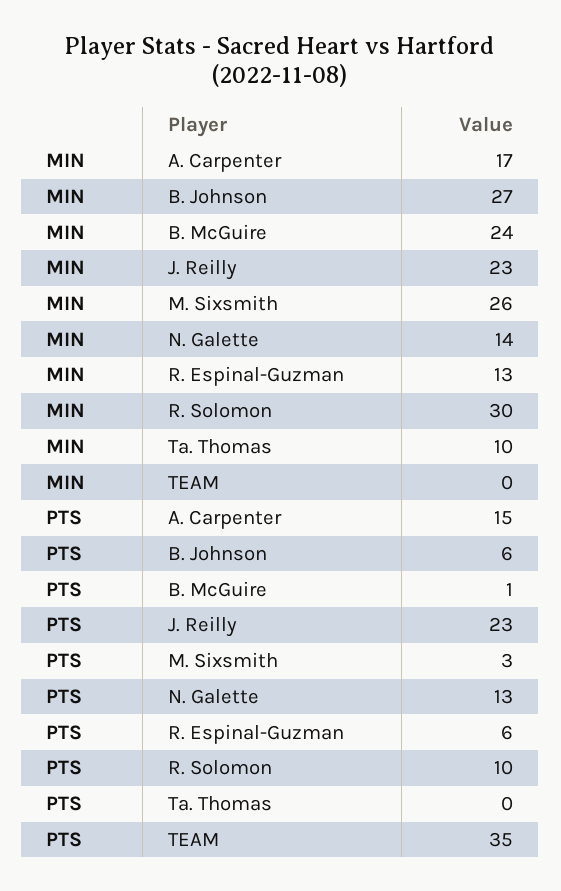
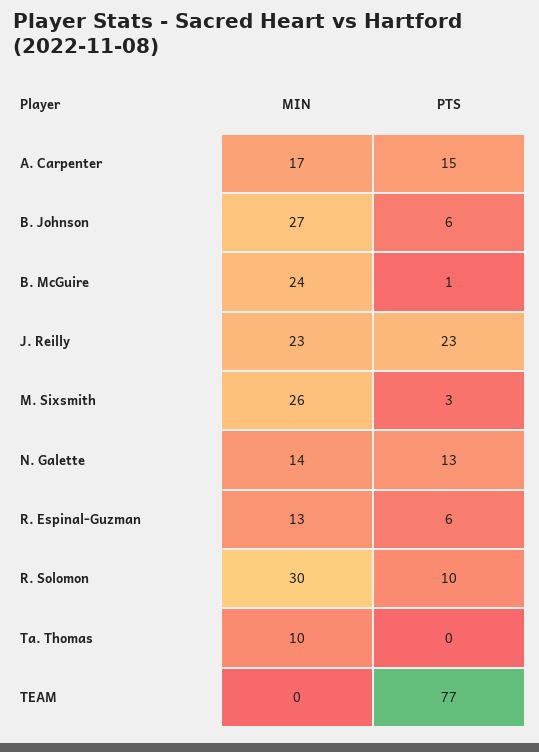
  {
    "MIN": {
      "A. Carpenter": 17,
      "B. Johnson": 27,
      "B. McGuire": 24,
      "J. Reilly": 23,
      "M. Sixsmith": 26,
      "N. Galette": 14,
      "R. Espinal-Guzman": 13,
      "R. Solomon": 30,
      "Ta. Thomas": 10,
      "TEAM": 0
    },
    "PTS": {
      "A. Carpenter": 15,
      "B. Johnson": 6,
      "B. McGuire": 1,
      "J. Reilly": 23,
      "M. Sixsmith": 3,
      "N. Galette": 13,
      "R. Espinal-Guzman": 6,
      "R. Solomon": 10,
      "Ta. Thomas": 0,
-     "TEAM": 35
+     "TEAM": 77
    }
  }

